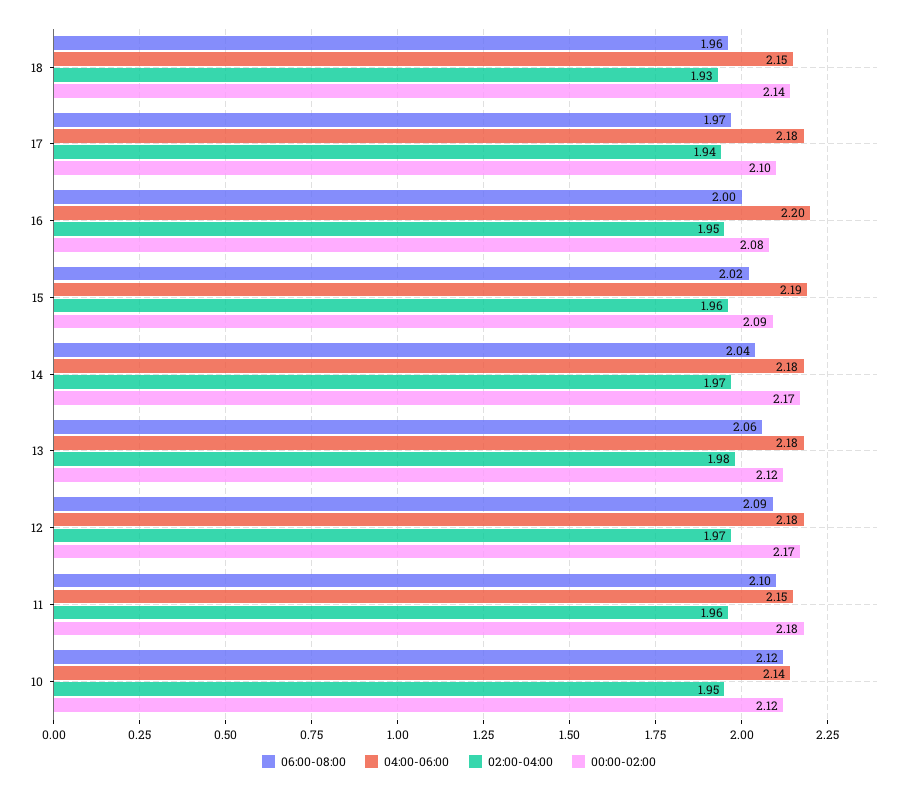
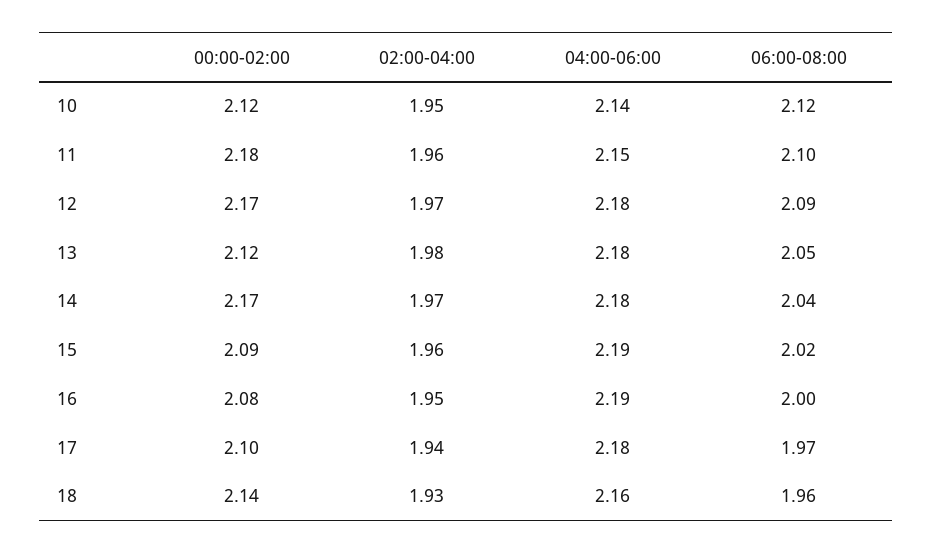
  {
    "06:00-08:00": {
      "18": 1.96,
      "17": 1.97,
      "16": 2,
      "15": 2.02,
      "14": 2.04,
-     "13": 2.06,
+     "13": 2.05,
      "12": 2.09,
      "11": 2.1,
      "10": 2.12
    },
    "04:00-06:00": {
-     "18": 2.15,
+     "18": 2.16,
      "17": 2.18,
-     "16": 2.2,
+     "16": 2.19,
      "15": 2.19,
      "14": 2.18,
      "13": 2.18,
      "12": 2.18,
      "11": 2.15,
      "10": 2.14
    },
    "02:00-04:00": {
      "18": 1.93,
      "17": 1.94,
      "16": 1.95,
      "15": 1.96,
      "14": 1.97,
      "13": 1.98,
      "12": 1.97,
      "11": 1.96,
      "10": 1.95
    },
    "00:00-02:00": {
      "18": 2.14,
      "17": 2.1,
      "16": 2.08,
      "15": 2.09,
      "14": 2.17,
      "13": 2.12,
      "12": 2.17,
      "11": 2.18,
      "10": 2.12
    }
  }

